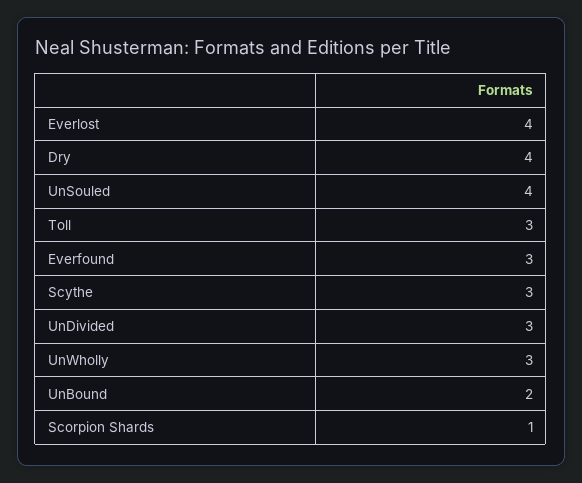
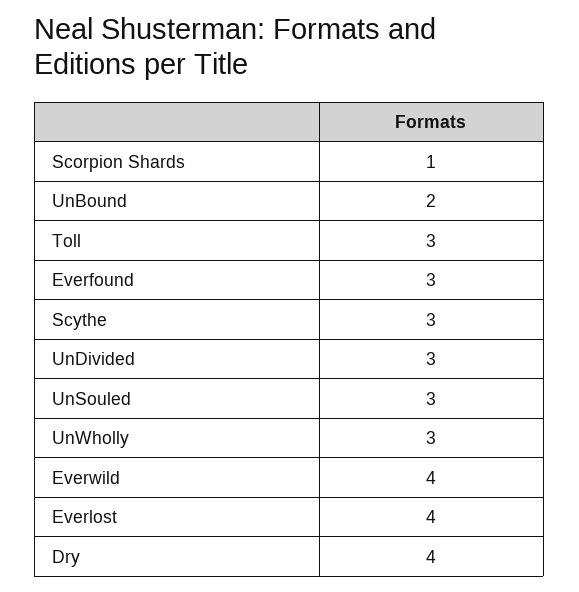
  {
    "Everlost": 4,
    "Dry": 4,
-   "UnSouled": 4,
+   "UnSouled": 3,
    "Toll": 3,
    "Everfound": 3,
    "Scythe": 3,
    "UnDivided": 3,
    "UnWholly": 3,
    "UnBound": 2,
-   "Scorpion Shards": 1
+   "Scorpion Shards": 1,
+   "Everwild": 4
  }

